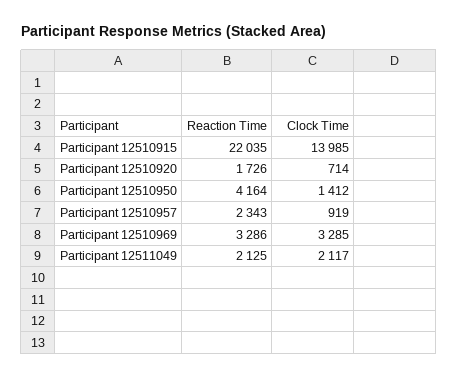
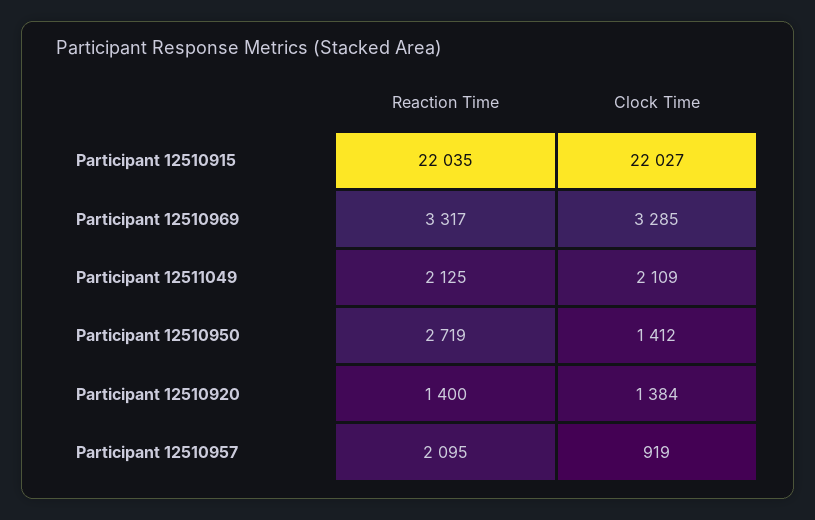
  {
    "Reaction Time": {
      "Participant 12510915": 22035,
-     "Participant 12510920": 1726,
+     "Participant 12510920": 1400,
-     "Participant 12510950": 4164,
+     "Participant 12510950": 2719,
-     "Participant 12510957": 2343,
+     "Participant 12510957": 2095,
-     "Participant 12510969": 3286,
+     "Participant 12510969": 3317,
      "Participant 12511049": 2125
    },
    "Clock Time": {
-     "Participant 12510915": 13985,
+     "Participant 12510915": 22027,
-     "Participant 12510920": 714,
+     "Participant 12510920": 1384,
      "Participant 12510950": 1412,
      "Participant 12510957": 919,
      "Participant 12510969": 3285,
-     "Participant 12511049": 2117
+     "Participant 12511049": 2109
    }
  }

